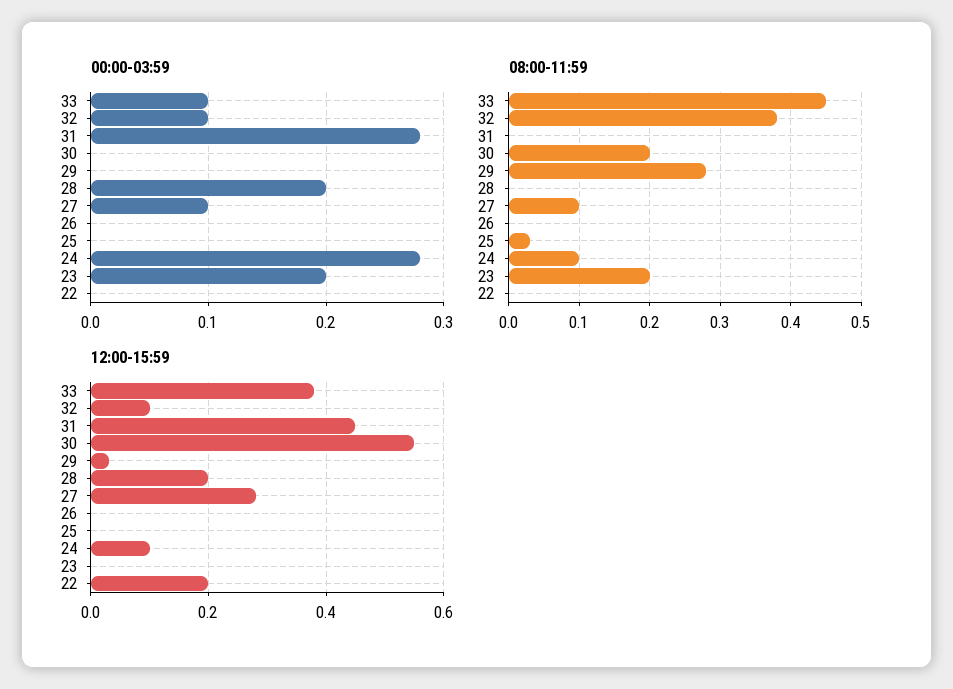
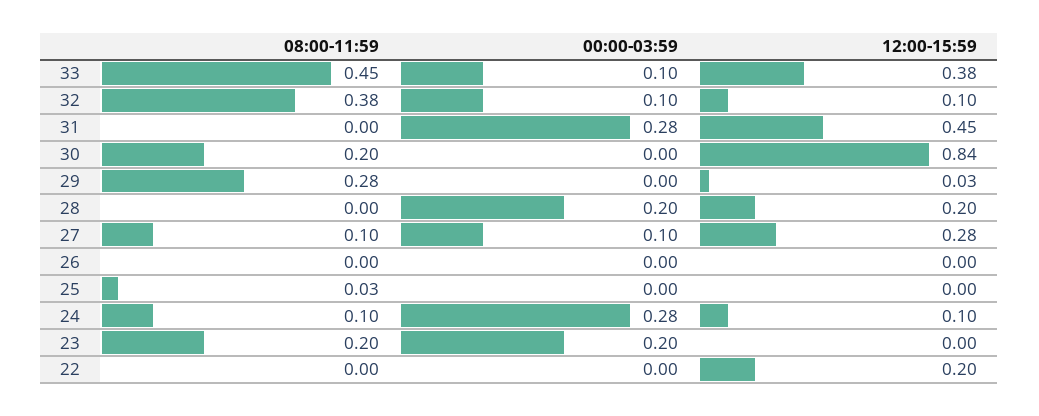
  {
    "00:00-03:59": {
      "33": 0.1,
      "32": 0.1,
      "31": 0.28,
      "30": 0,
      "29": 0,
      "28": 0.2,
      "27": 0.1,
      "26": 0,
      "25": 0,
      "24": 0.28,
      "23": 0.2,
      "22": 0
    },
    "08:00-11:59": {
      "33": 0.45,
      "32": 0.38,
      "31": 0,
      "30": 0.2,
      "29": 0.28,
      "28": 0,
      "27": 0.1,
      "26": 0,
      "25": 0.03,
      "24": 0.1,
      "23": 0.2,
      "22": 0
    },
    "12:00-15:59": {
      "33": 0.38,
      "32": 0.1,
      "31": 0.45,
-     "30": 0.55,
+     "30": 0.84,
      "29": 0.03,
      "28": 0.2,
      "27": 0.28,
      "26": 0,
      "25": 0,
      "24": 0.1,
      "23": 0,
      "22": 0.2
    }
  }

